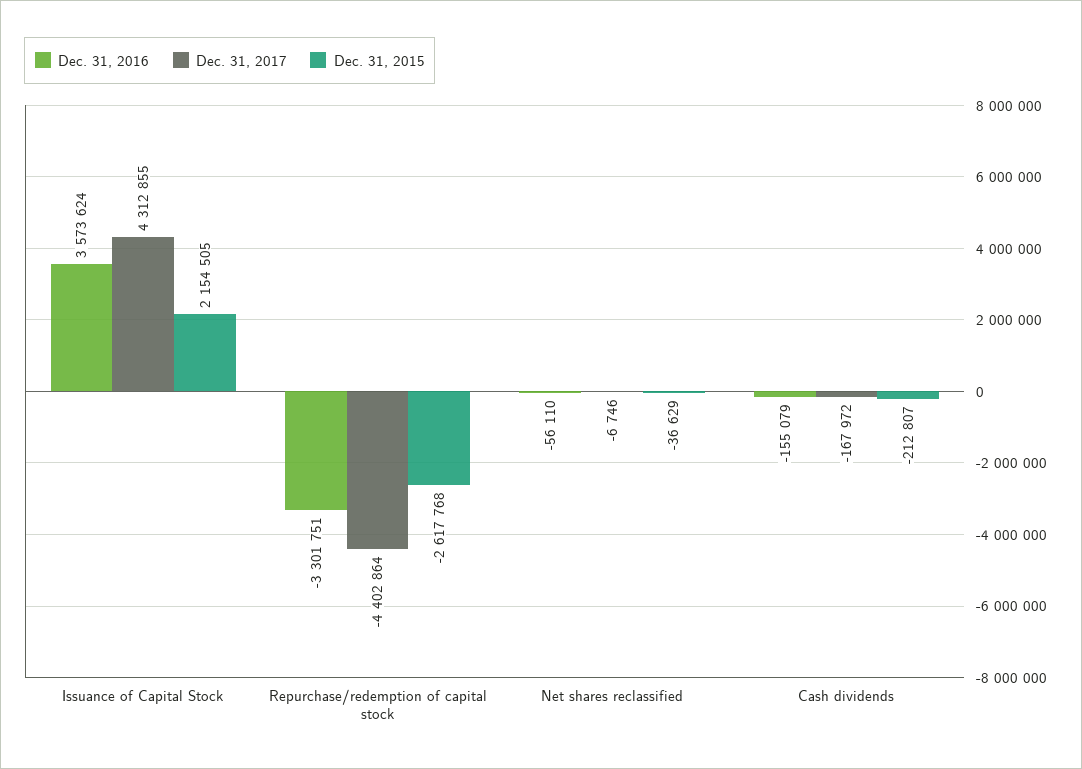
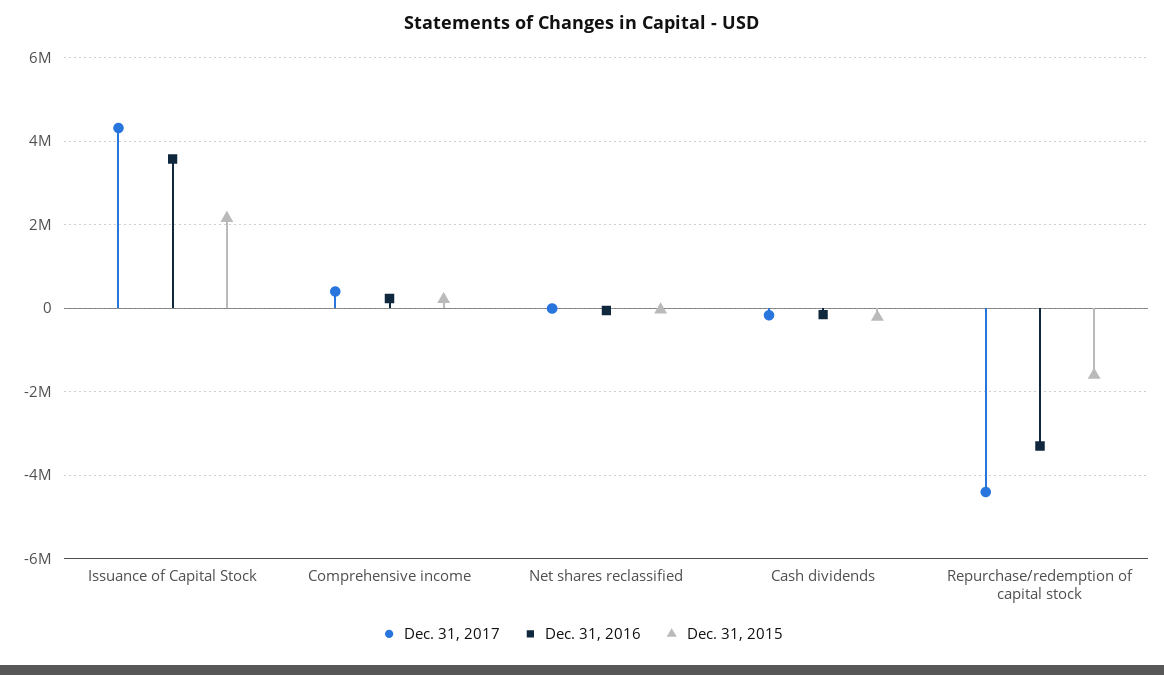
  {
    "Dec. 31, 2016": {
      "Issuance of Capital Stock": 3573624,
      "Repurchase/redemption of capital stock": -3301751,
      "Net shares reclassified": -56110,
-     "Cash dividends": -155079
+     "Cash dividends": -155079,
+     "Comprehensive income": 200000
    },
    "Dec. 31, 2017": {
      "Issuance of Capital Stock": 4312855,
      "Repurchase/redemption of capital stock": -4402864,
      "Net shares reclassified": -6746,
-     "Cash dividends": -167972
+     "Cash dividends": -167972,
+     "Comprehensive income": 400000
    },
    "Dec. 31, 2015": {
      "Issuance of Capital Stock": 2154505,
-     "Repurchase/redemption of capital stock": -2617768,
+     "Repurchase/redemption of capital stock": -1600000,
      "Net shares reclassified": -36629,
-     "Cash dividends": -212807
+     "Cash dividends": -212807,
+     "Comprehensive income": 200000
    }
  }

